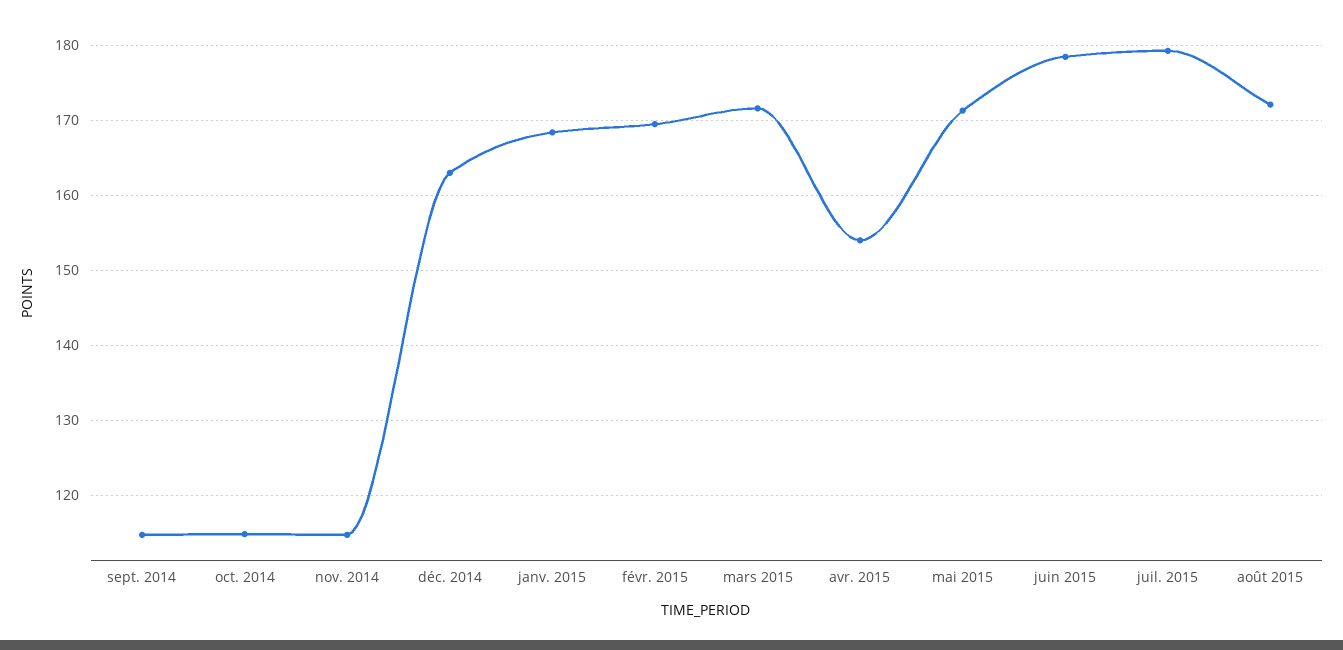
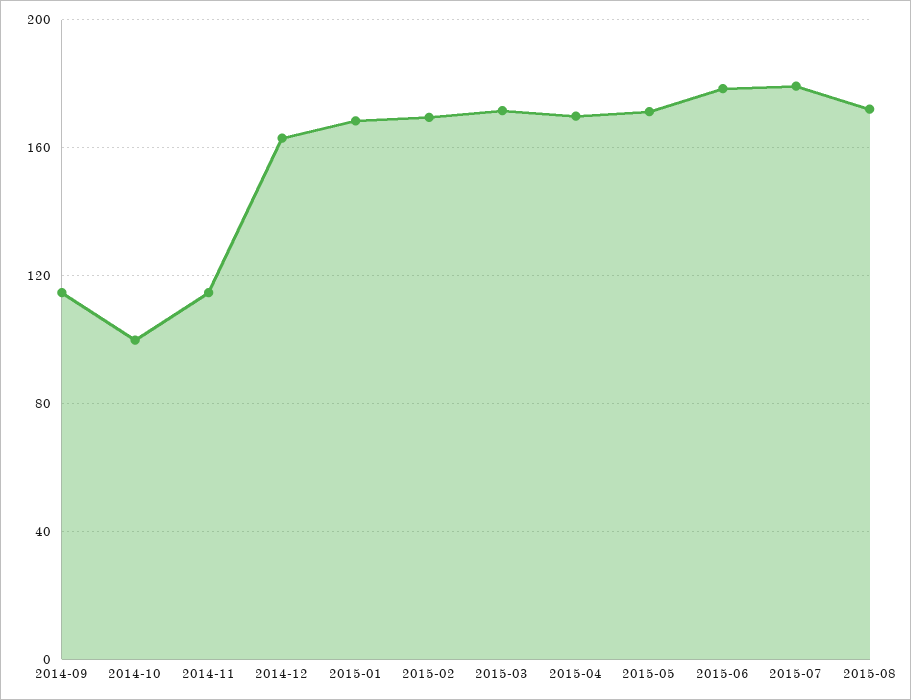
  {
    "sept. 2014": 115,
-   "oct. 2014": 115,
+   "oct. 2014": 100,
    "nov. 2014": 115,
    "déc. 2014": 163,
    "janv. 2015": 168,
    "févr. 2015": 170,
    "mars 2015": 172,
-   "avr. 2015": 154,
+   "avr. 2015": 170,
    "mai 2015": 171,
    "juin 2015": 179,
    "juil. 2015": 179,
    "août 2015": 172
  }

